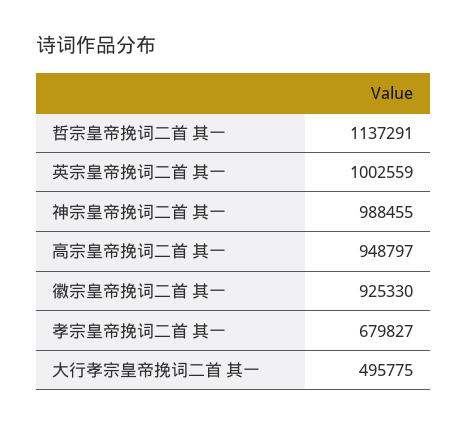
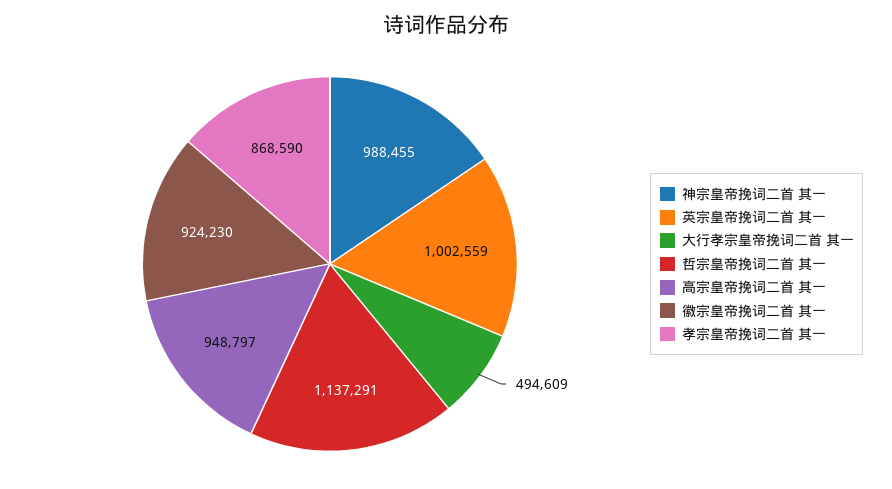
  {
    "哲宗皇帝挽词二首 其一": 1137291,
    "英宗皇帝挽词二首 其一": 1002559,
    "神宗皇帝挽词二首 其一": 988455,
    "高宗皇帝挽词二首 其一": 948797,
-   "徽宗皇帝挽词二首 其一": 925330,
+   "徽宗皇帝挽词二首 其一": 924230,
-   "孝宗皇帝挽词二首 其一": 679827,
+   "孝宗皇帝挽词二首 其一": 868590,
-   "大行孝宗皇帝挽词二首 其一": 495775
+   "大行孝宗皇帝挽词二首 其一": 494609
  }

